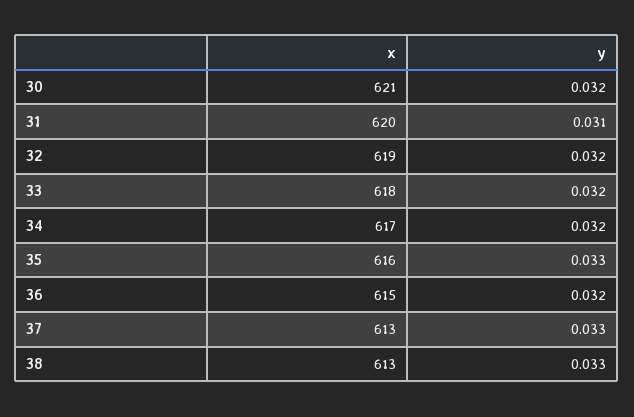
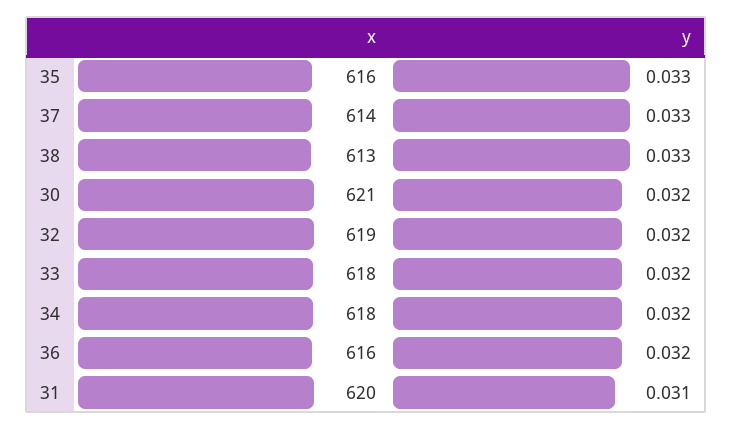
  {
    "x": {
      "30": 621,
      "31": 620,
      "32": 619,
      "33": 618,
-     "34": 617,
+     "34": 618,
      "35": 616,
-     "36": 615,
+     "36": 616,
-     "37": 613,
+     "37": 614,
      "38": 613
    },
    "y": {
      "30": 0.032,
      "31": 0.031,
      "32": 0.032,
      "33": 0.032,
      "34": 0.032,
      "35": 0.033,
      "36": 0.032,
      "37": 0.033,
      "38": 0.033
    }
  }

